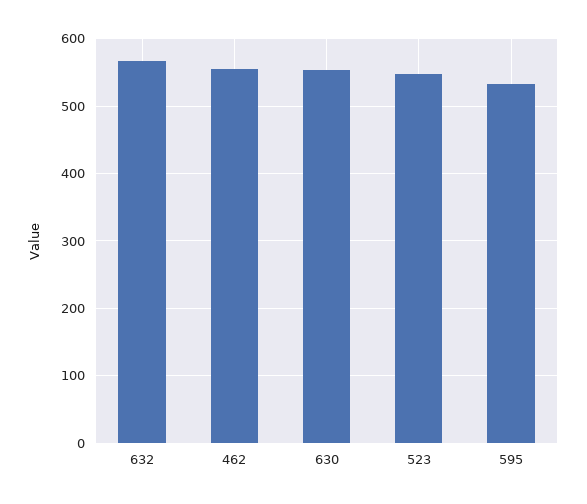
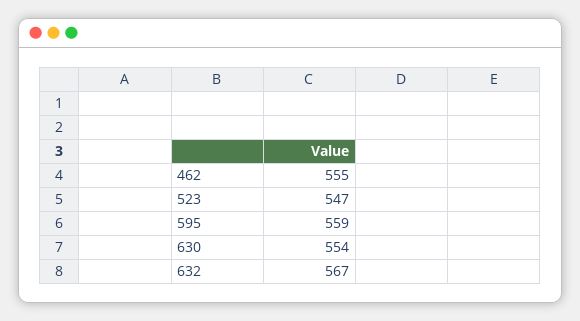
  {
    "632": 567,
    "462": 555,
    "630": 554,
    "523": 547,
-   "595": 530
+   "595": 559
  }

